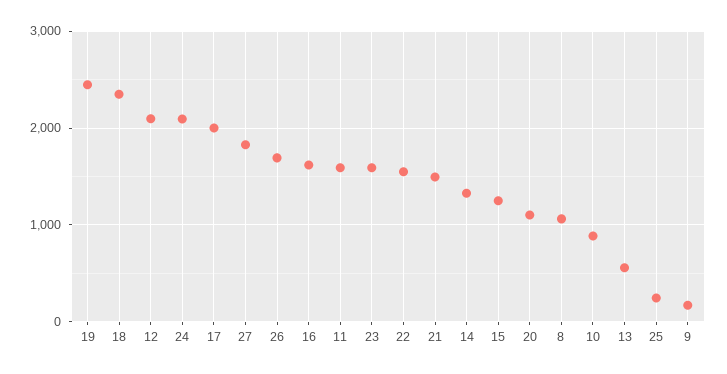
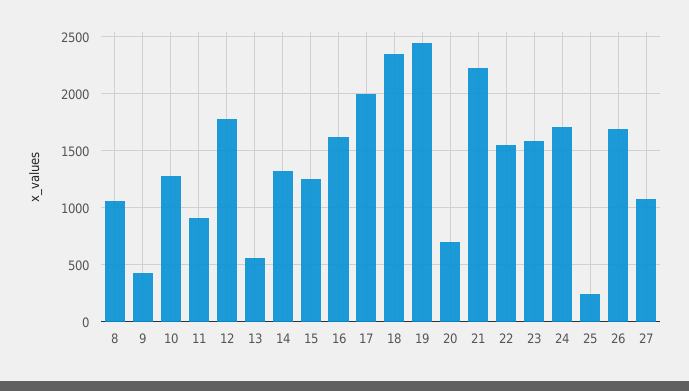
  {
    "19": 2400,
    "18": 2300,
-   "12": 2100,
+   "12": 1800,
-   "24": 2100,
+   "24": 1700,
    "17": 2000,
-   "27": 1800,
+   "27": 1100,
    "26": 1700,
    "16": 1600,
-   "11": 1600,
+   "11": 900,
    "23": 1600,
    "22": 1500,
-   "21": 1500,
+   "21": 2200,
    "14": 1300,
    "15": 1300,
-   "20": 1100,
+   "20": 700,
    "8": 1100,
-   "10": 900,
+   "10": 1300,
    "13": 600,
    "25": 200,
-   "9": 200
+   "9": 400
  }

